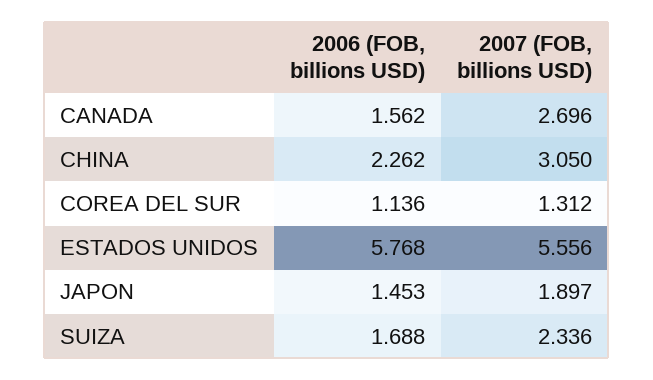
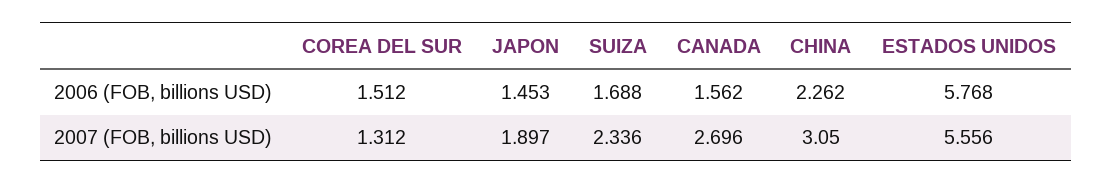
  {
    "2006 (FOB, billions USD)": {
      "CANADA": 1.562,
      "CHINA": 2.262,
-     "COREA DEL SUR": 1.136,
+     "COREA DEL SUR": 1.512,
      "ESTADOS UNIDOS": 5.768,
      "JAPON": 1.453,
      "SUIZA": 1.688
    },
    "2007 (FOB, billions USD)": {
      "CANADA": 2.696,
      "CHINA": 3.05,
      "COREA DEL SUR": 1.312,
      "ESTADOS UNIDOS": 5.556,
      "JAPON": 1.897,
      "SUIZA": 2.336
    }
  }

